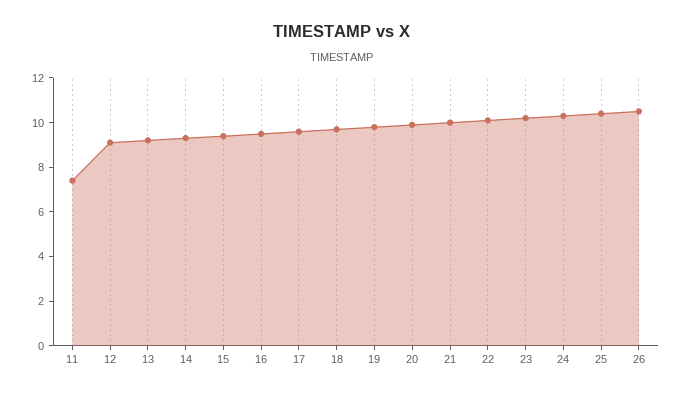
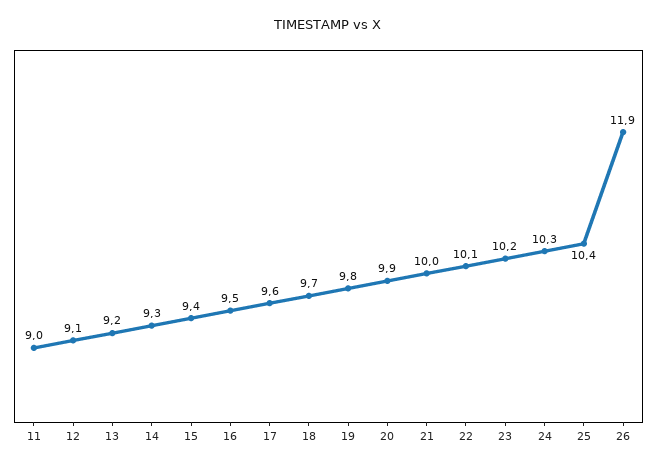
  {
-   "11": 7.5,
+   "11": 9,
    "12": 9.1,
    "13": 9.2,
    "14": 9.3,
    "15": 9.4,
    "16": 9.5,
    "17": 9.6,
    "18": 9.7,
    "19": 9.8,
    "20": 9.9,
    "21": 10,
    "22": 10.1,
    "23": 10.2,
    "24": 10.3,
    "25": 10.4,
-   "26": 10.5
+   "26": 11.9
  }

